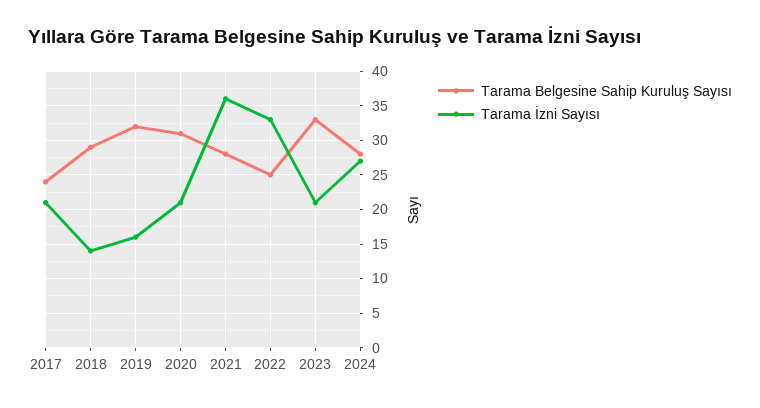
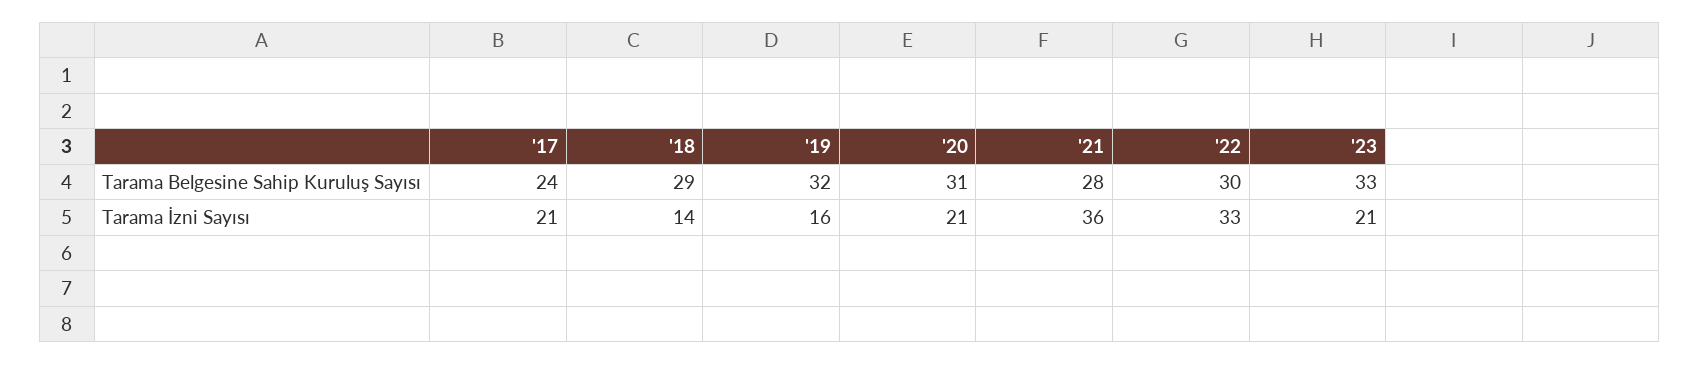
  {
    "Tarama Belgesine Sahip Kuruluş Sayısı": {
      "2017": 24,
      "2018": 29,
      "2019": 32,
      "2020": 31,
      "2021": 28,
-     "2022": 25,
+     "2022": 30,
-     "2023": 33,
+     "2023": 33
-     "2024": 28
    },
    "Tarama İzni Sayısı": {
      "2017": 21,
      "2018": 14,
      "2019": 16,
      "2020": 21,
      "2021": 36,
      "2022": 33,
-     "2023": 21,
+     "2023": 21
-     "2024": 27
    }
  }

